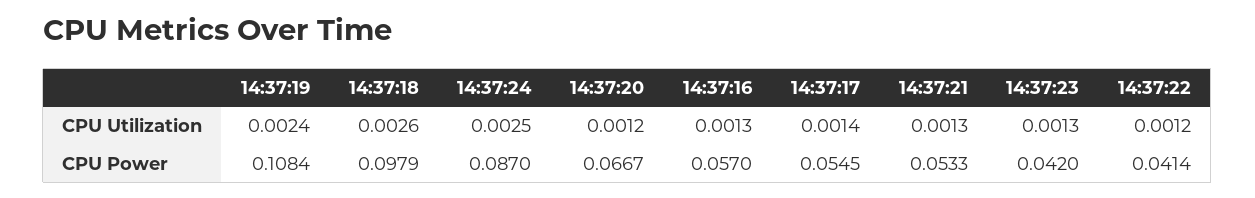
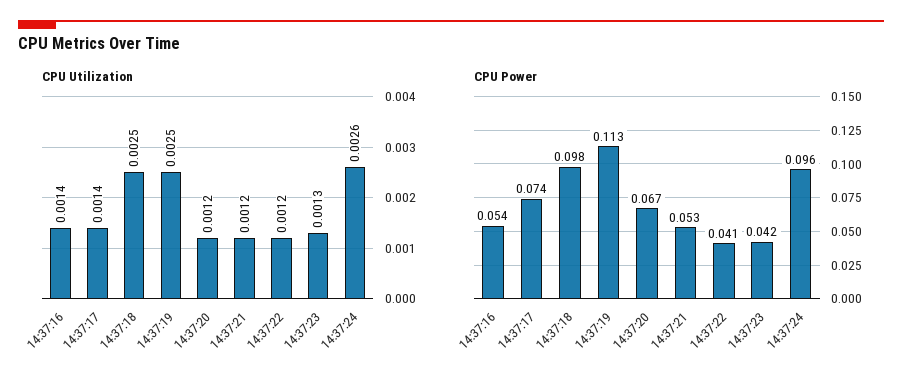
  {
    "CPU Utilization": {
-     "14:37:19": 0.0024,
+     "14:37:19": 0.0025,
-     "14:37:18": 0.0026,
+     "14:37:18": 0.0025,
-     "14:37:24": 0.0025,
+     "14:37:24": 0.0026,
      "14:37:20": 0.0012,
-     "14:37:16": 0.0013,
+     "14:37:16": 0.0014,
      "14:37:17": 0.0014,
-     "14:37:21": 0.0013,
+     "14:37:21": 0.0012,
      "14:37:23": 0.0013,
      "14:37:22": 0.0012
    },
    "CPU Power": {
-     "14:37:19": 0.1084,
+     "14:37:19": 0.113,
      "14:37:18": 0.0979,
-     "14:37:24": 0.087,
+     "14:37:24": 0.096,
      "14:37:20": 0.0667,
-     "14:37:16": 0.057,
+     "14:37:16": 0.054,
-     "14:37:17": 0.0545,
+     "14:37:17": 0.074,
      "14:37:21": 0.0533,
      "14:37:23": 0.042,
      "14:37:22": 0.0414
    }
  }

